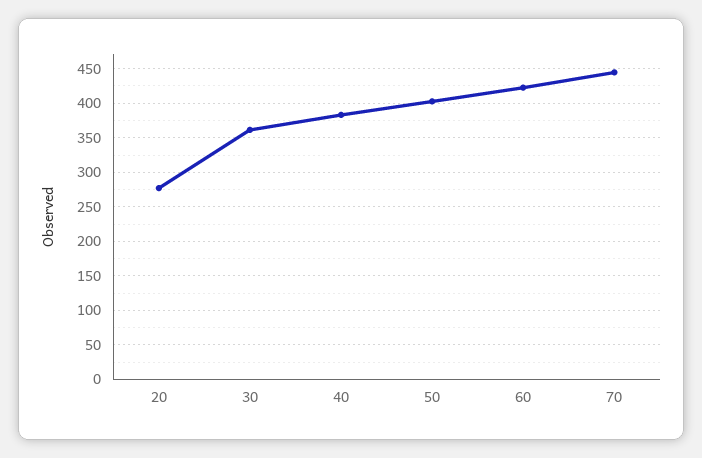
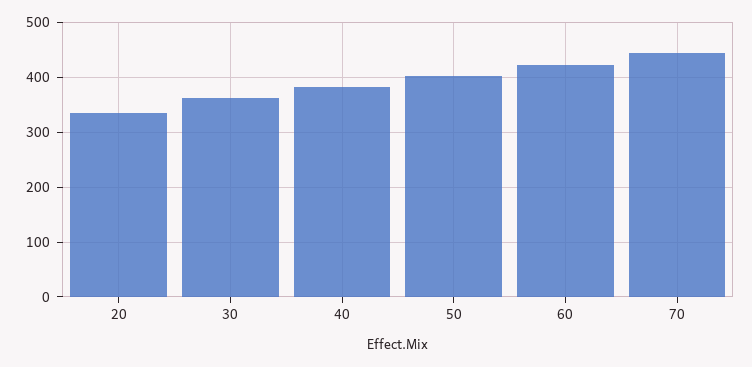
  {
-   "20": 280,
+   "20": 340,
    "30": 360,
    "40": 380,
    "50": 400,
    "60": 420,
    "70": 440
  }

